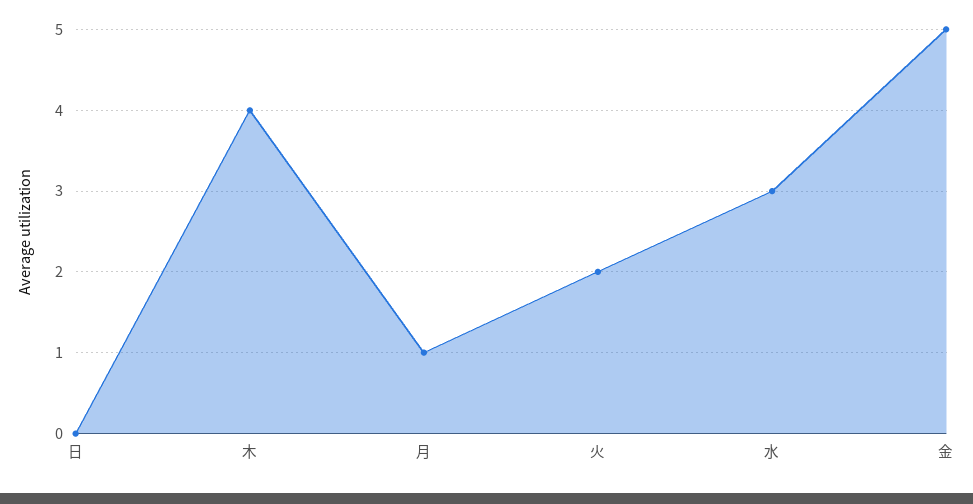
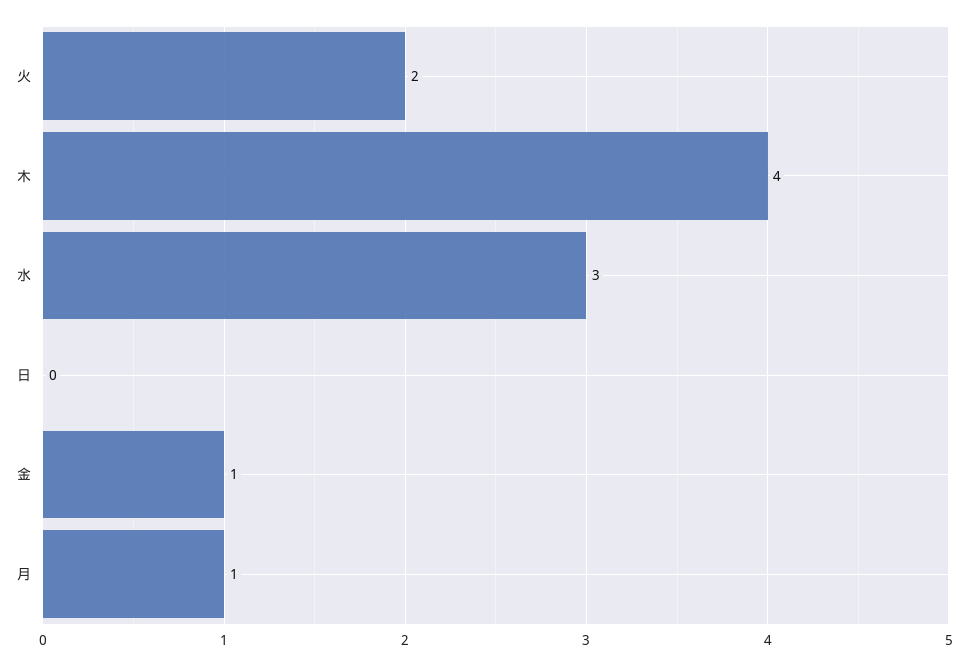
  {
    "日": 0,
    "木": 4,
    "月": 1,
    "火": 2,
    "水": 3,
-   "金": 5
+   "金": 1
  }

